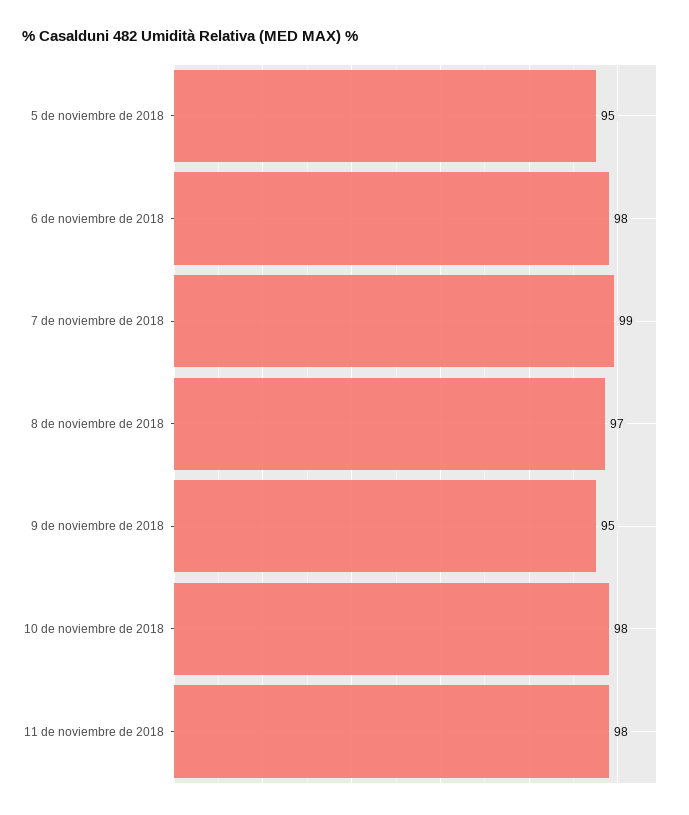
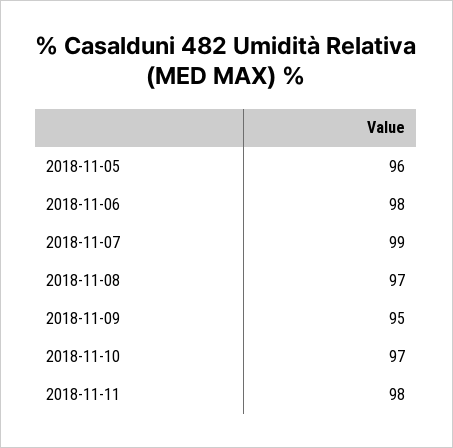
  {
-   "5 de noviembre de 2018": 95,
+   "5 de noviembre de 2018": 96,
    "6 de noviembre de 2018": 98,
    "7 de noviembre de 2018": 99,
    "8 de noviembre de 2018": 97,
    "9 de noviembre de 2018": 95,
-   "10 de noviembre de 2018": 98,
+   "10 de noviembre de 2018": 97,
    "11 de noviembre de 2018": 98
  }

